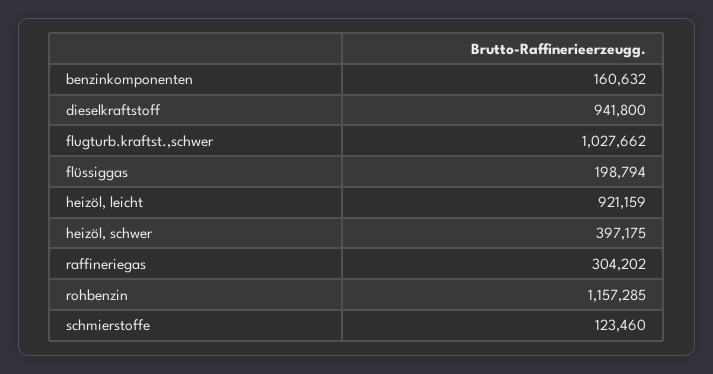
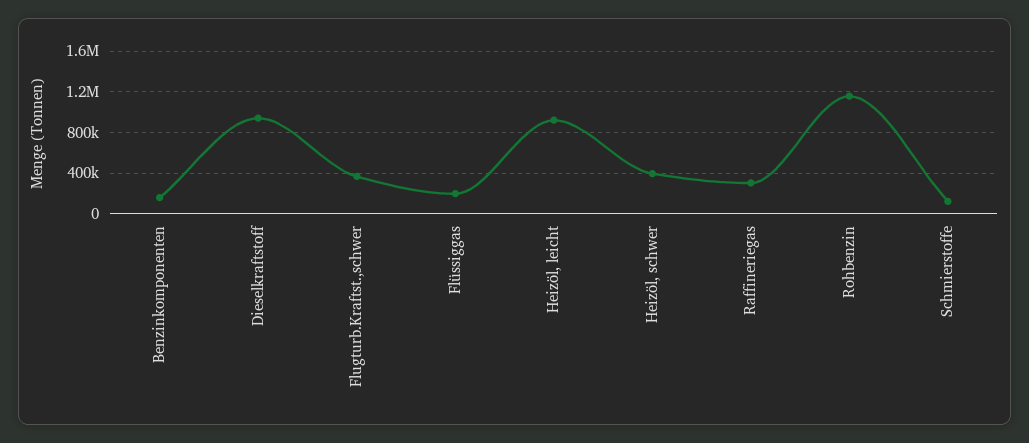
  {
    "benzinkomponenten": 160632,
    "dieselkraftstoff": 941800,
-   "flugturb.kraftst.,schwer": 1027662,
+   "flugturb.kraftst.,schwer": 400000,
    "flüssiggas": 198794,
    "heizöl, leicht": 921159,
    "heizöl, schwer": 397175,
    "raffineriegas": 304202,
    "rohbenzin": 1157285,
    "schmierstoffe": 123460
  }

